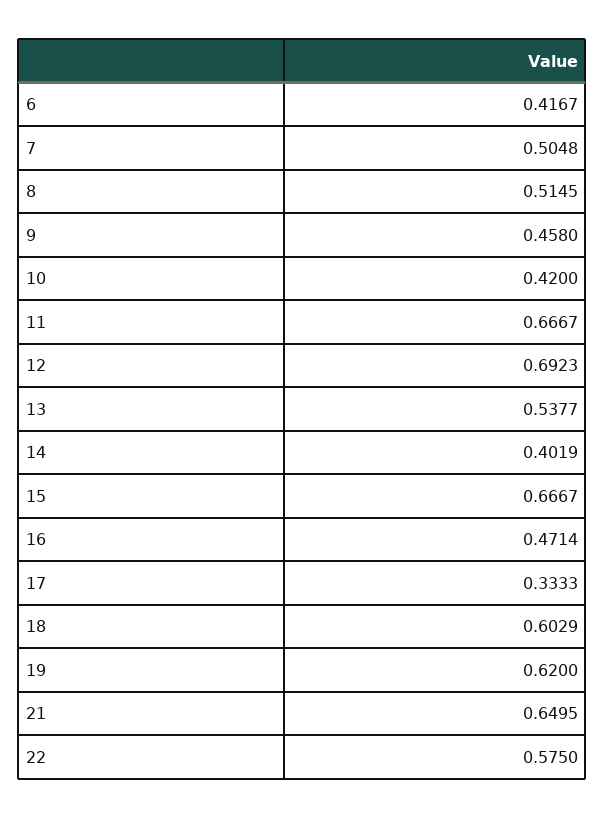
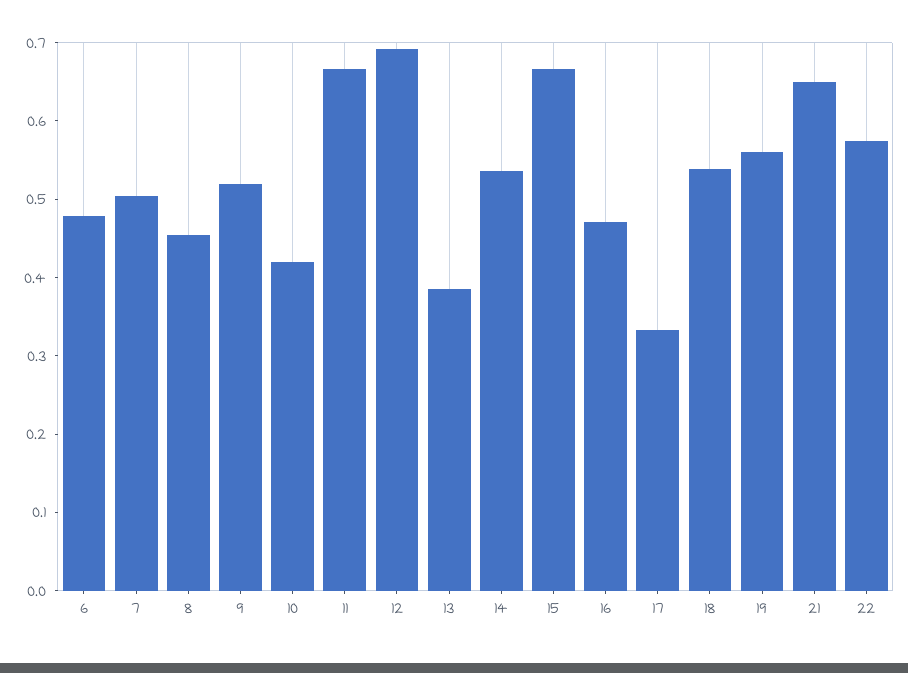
  {
-   "6": 0.4167,
+   "6": 0.48,
    "7": 0.5048,
-   "8": 0.5145,
+   "8": 0.46,
-   "9": 0.458,
+   "9": 0.52,
    "10": 0.42,
    "11": 0.6667,
    "12": 0.6923,
-   "13": 0.5377,
+   "13": 0.38,
-   "14": 0.4019,
+   "14": 0.54,
    "15": 0.6667,
    "16": 0.4714,
    "17": 0.3333,
-   "18": 0.6029,
+   "18": 0.54,
-   "19": 0.62,
+   "19": 0.56,
    "21": 0.6495,
    "22": 0.575
  }

